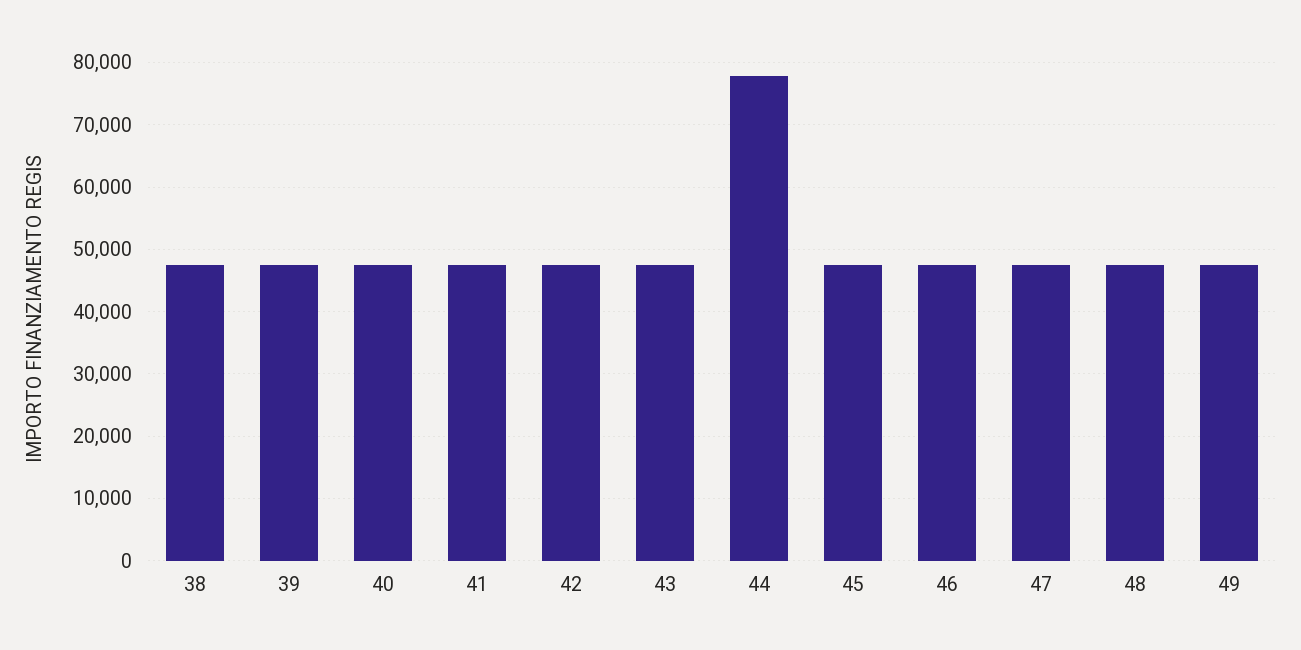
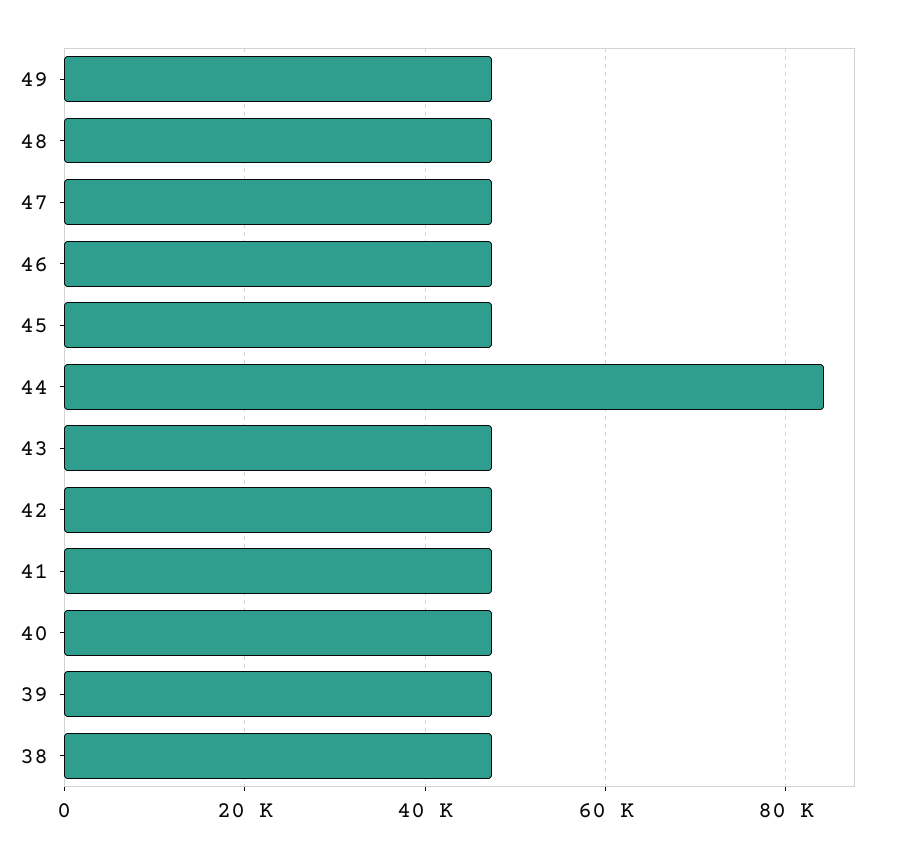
  {
    "38": 47000,
    "39": 47000,
    "40": 47000,
    "41": 47000,
    "42": 47000,
    "43": 47000,
-   "44": 78000,
+   "44": 84000,
    "45": 47000,
    "46": 47000,
    "47": 47000,
    "48": 47000,
    "49": 47000
  }

